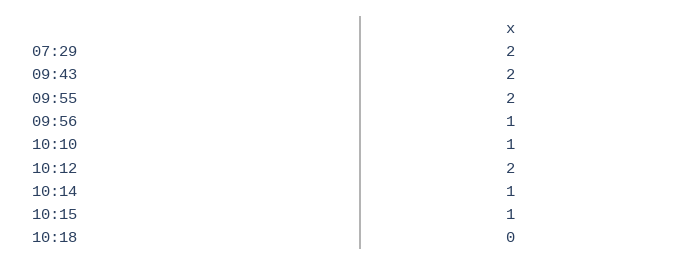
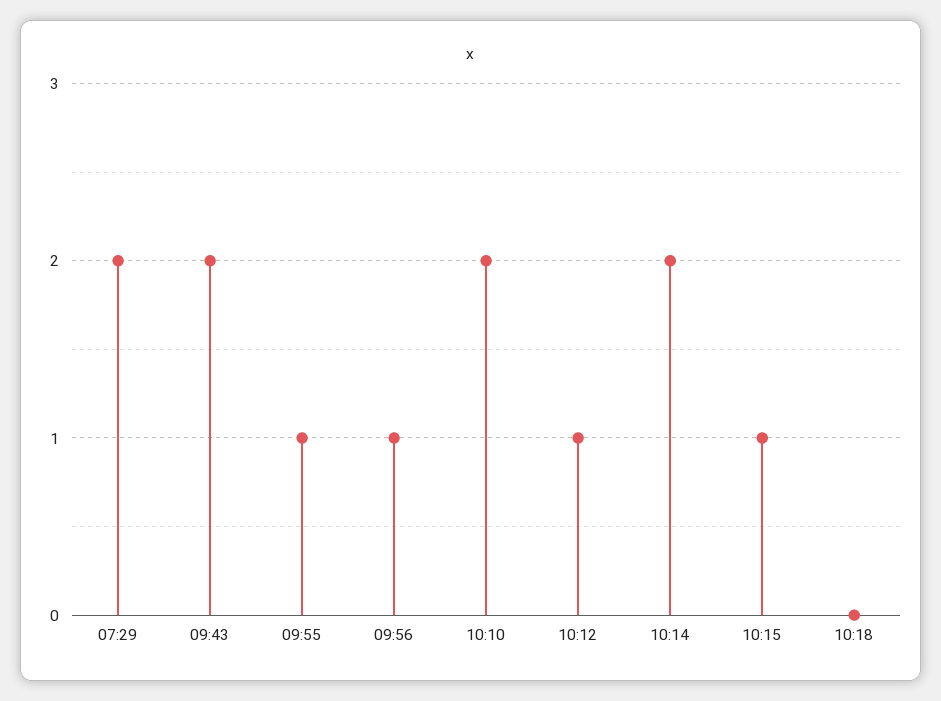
  {
    "07:29": 2,
    "09:43": 2,
-   "09:55": 2,
+   "09:55": 1,
    "09:56": 1,
-   "10:10": 1,
+   "10:10": 2,
-   "10:12": 2,
+   "10:12": 1,
-   "10:14": 1,
+   "10:14": 2,
    "10:15": 1,
    "10:18": 0
  }

